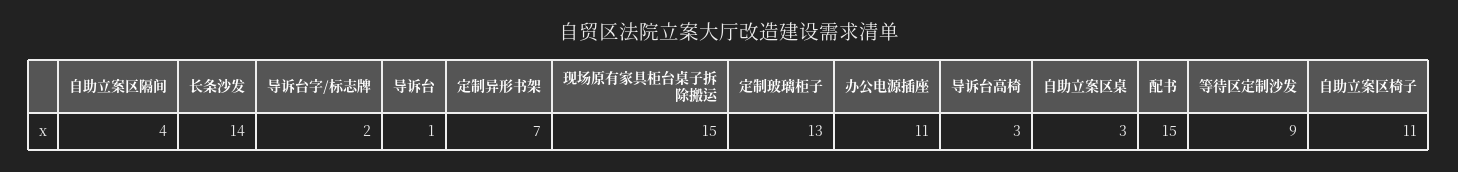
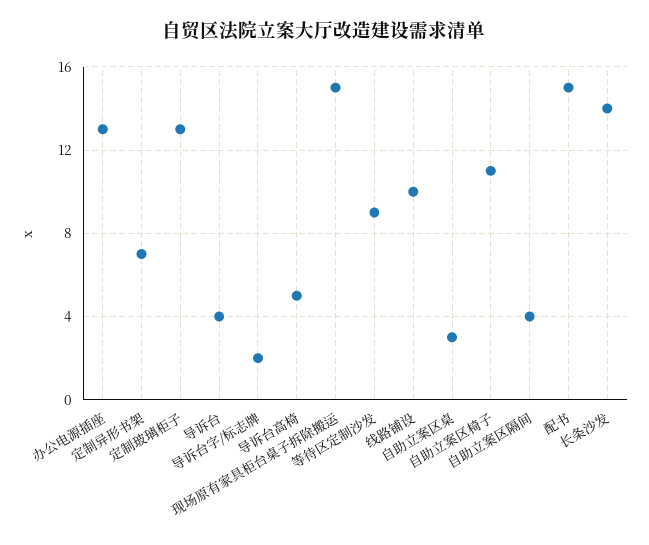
  {
    "自助立案区隔间": 4,
    "长条沙发": 14,
    "导诉台字/标志牌": 2,
-   "导诉台": 1,
+   "导诉台": 4,
    "定制异形书架": 7,
    "现场原有家具柜台桌子拆除搬运": 15,
    "定制玻璃柜子": 13,
-   "办公电源插座": 11,
+   "办公电源插座": 13,
-   "导诉台高椅": 3,
+   "导诉台高椅": 5,
    "自助立案区桌": 3,
    "配书": 15,
    "等待区定制沙发": 9,
-   "自助立案区椅子": 11
+   "自助立案区椅子": 11,
+   "线路铺设": 10
  }

